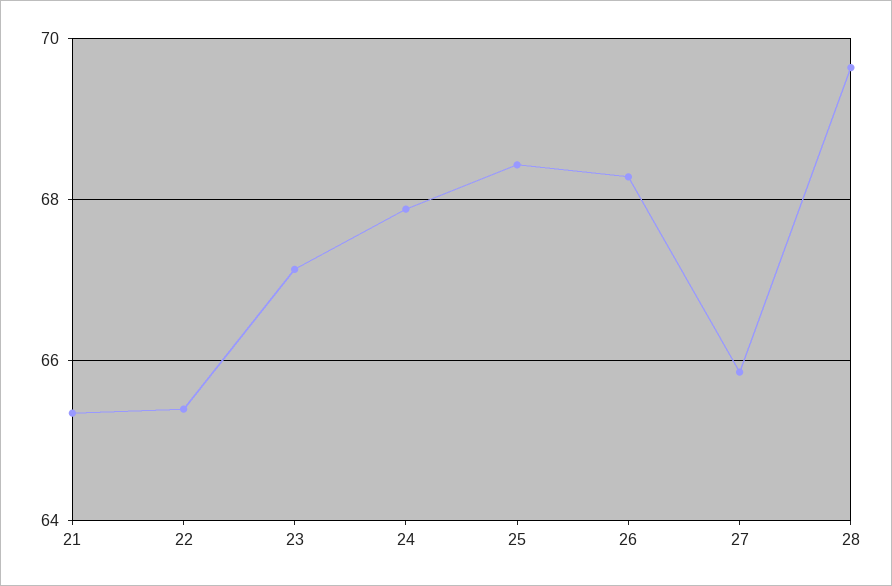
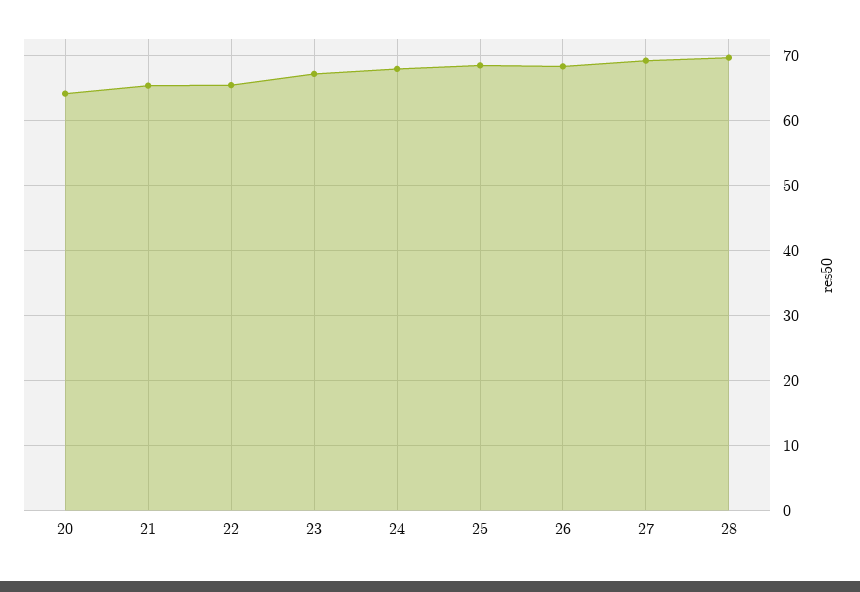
  {
    "21": 65.4,
    "22": 65.4,
    "23": 67.2,
    "24": 67.8,
    "25": 68.4,
    "26": 68.2,
-   "27": 65.8,
+   "27": 69,
-   "28": 69.6
+   "28": 69.6,
+   "20": 64
  }

